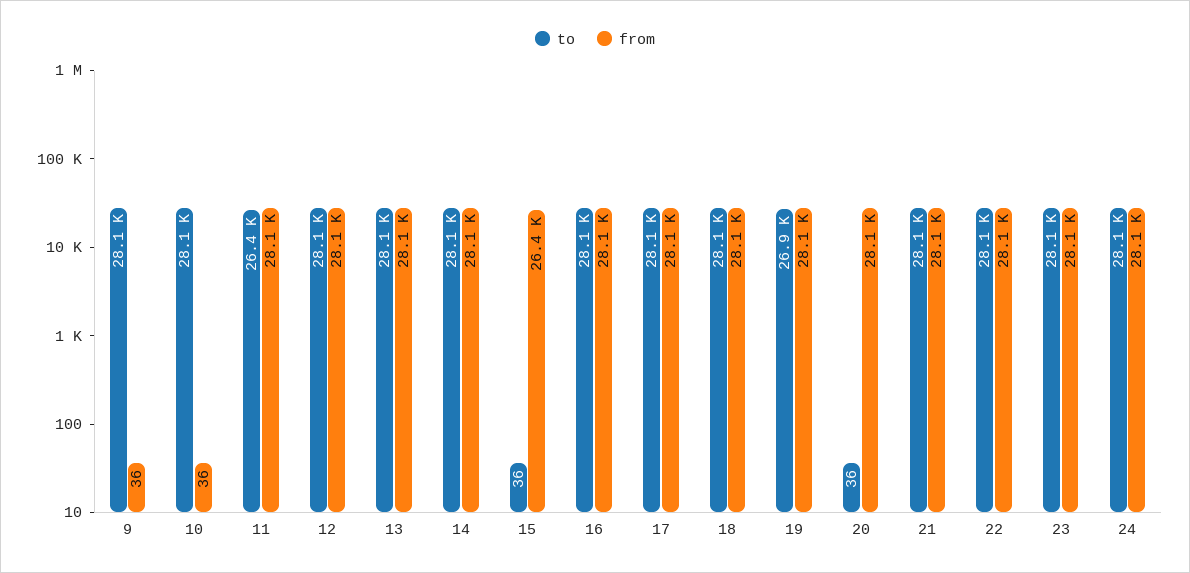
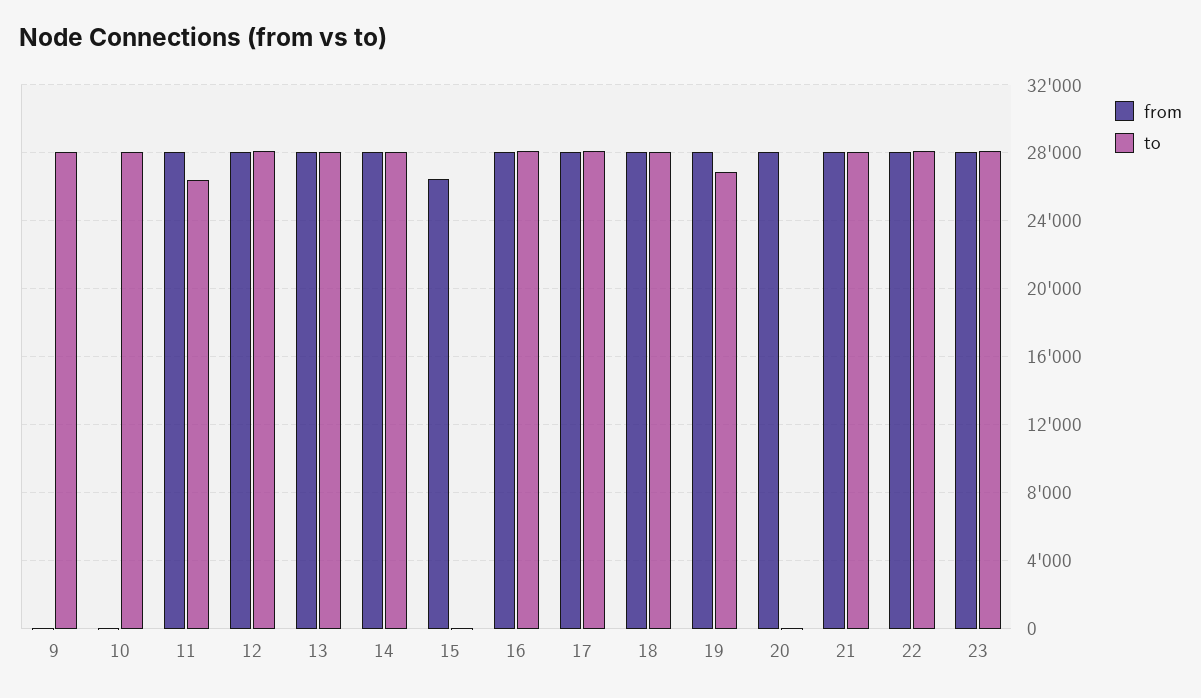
  {
    "to": {
      "9": 28100,
      "10": 28100,
      "11": 26400,
      "12": 28100,
      "13": 28100,
      "14": 28100,
      "15": 36,
      "16": 28100,
      "17": 28100,
      "18": 28100,
      "19": 26900,
      "20": 36,
      "21": 28100,
      "22": 28100,
-     "23": 28100,
+     "23": 28100
-     "24": 28100
    },
    "from": {
      "9": 36,
      "10": 36,
      "11": 28100,
      "12": 28100,
      "13": 28100,
      "14": 28100,
      "15": 26400,
      "16": 28100,
      "17": 28100,
      "18": 28100,
      "19": 28100,
      "20": 28100,
      "21": 28100,
      "22": 28100,
-     "23": 28100,
+     "23": 28100
-     "24": 28100
    }
  }

